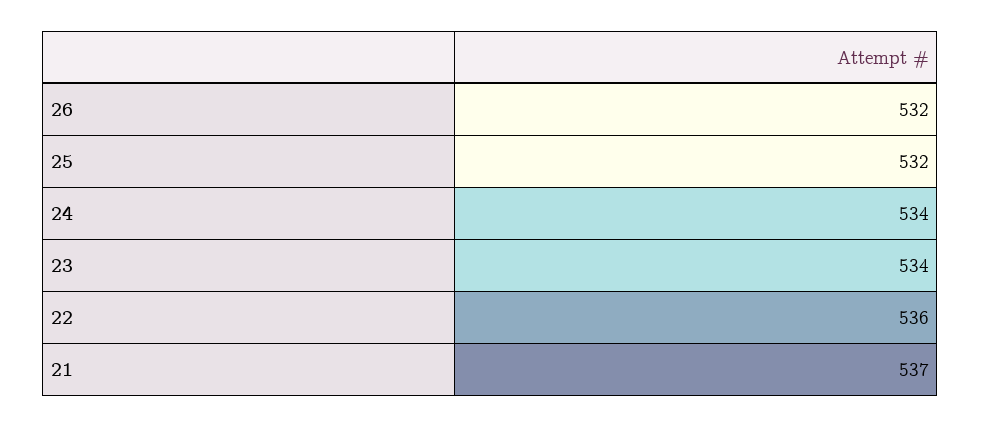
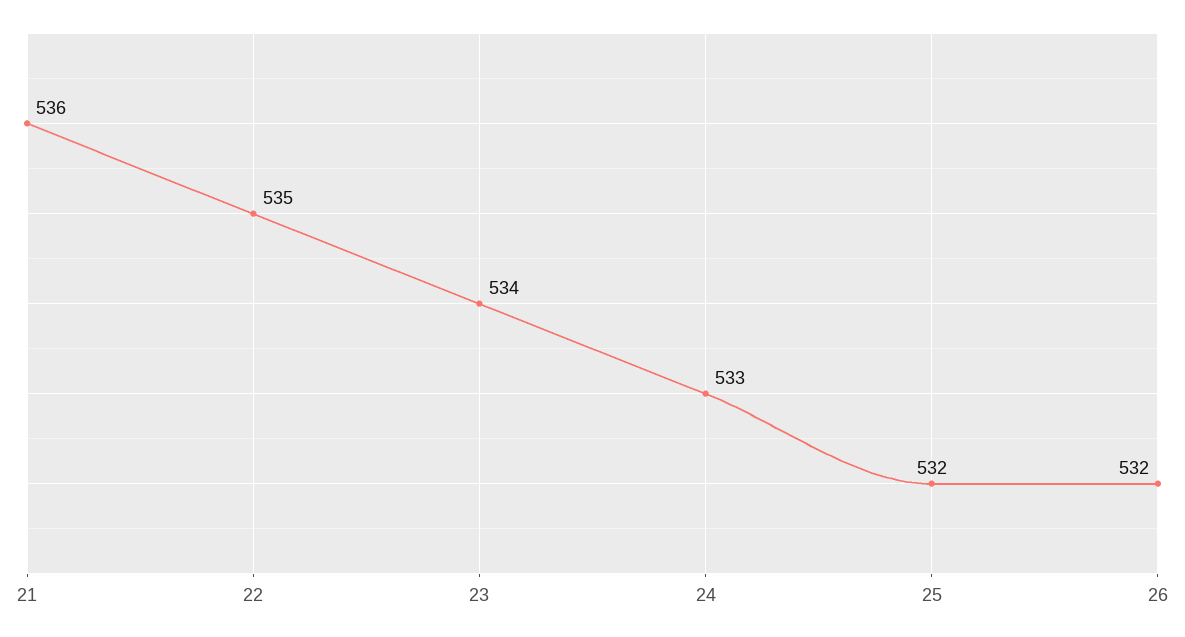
  {
    "26": 532,
    "25": 532,
-   "24": 534,
+   "24": 533,
    "23": 534,
-   "22": 536,
+   "22": 535,
-   "21": 537
+   "21": 536
  }

